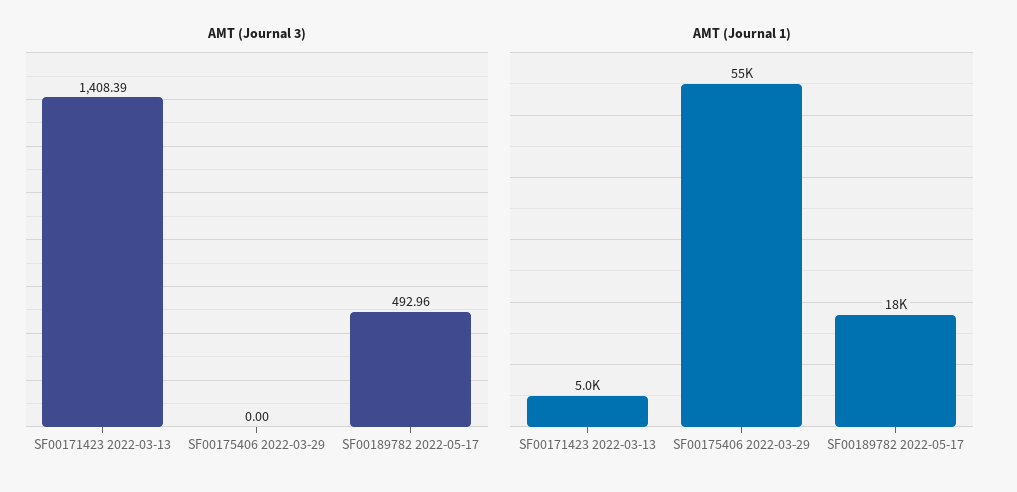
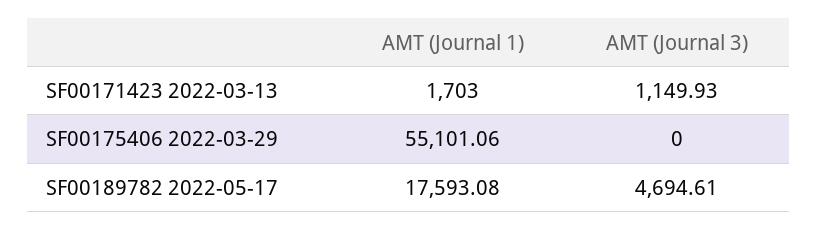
  {
    "AMT (Journal 3)": {
-     "SF00171423 2022-03-13": 1408.39,
+     "SF00171423 2022-03-13": 1149.93,
      "SF00175406 2022-03-29": 0,
-     "SF00189782 2022-05-17": 492.96
+     "SF00189782 2022-05-17": 4694.61
    },
    "AMT (Journal 1)": {
-     "SF00171423 2022-03-13": 5000,
+     "SF00171423 2022-03-13": 1703,
      "SF00175406 2022-03-29": 55101.06,
      "SF00189782 2022-05-17": 17593.08
    }
  }

